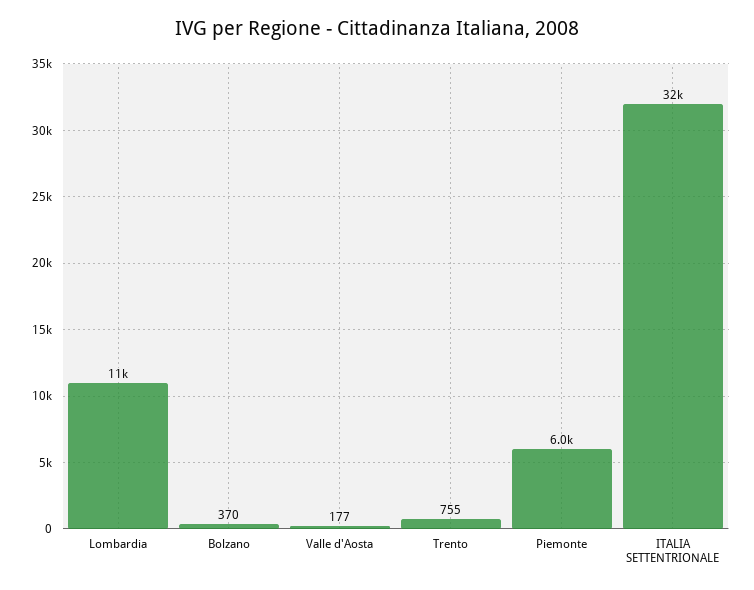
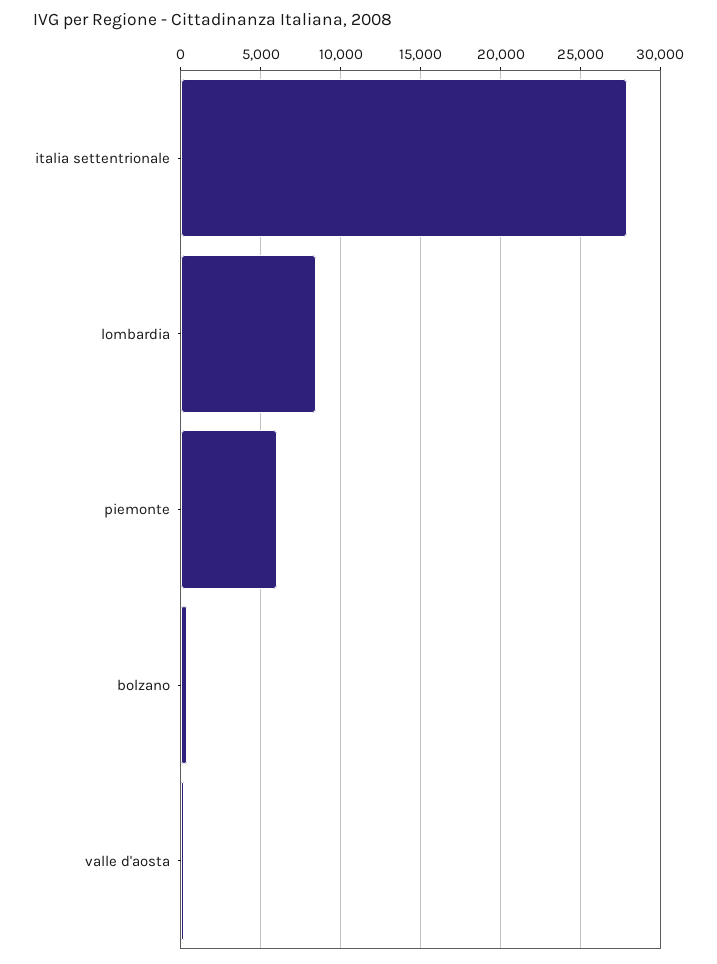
  {
-   "Lombardia": 11000,
+   "Lombardia": 8500,
    "Bolzano": 370,
    "Valle d'Aosta": 177,
-   "Trento": 755,
    "Piemonte": 6000,
-   "ITALIA SETTENTRIONALE": 32000
+   "ITALIA SETTENTRIONALE": 28000
  }

